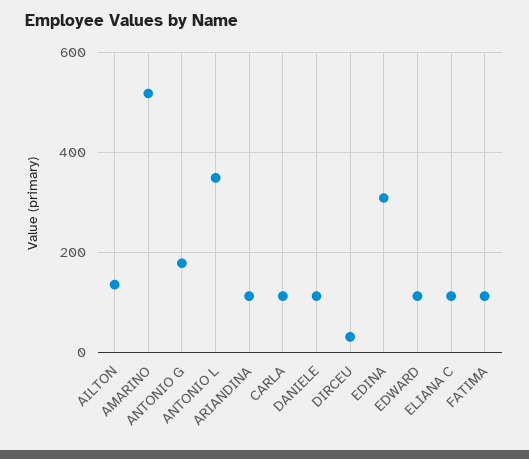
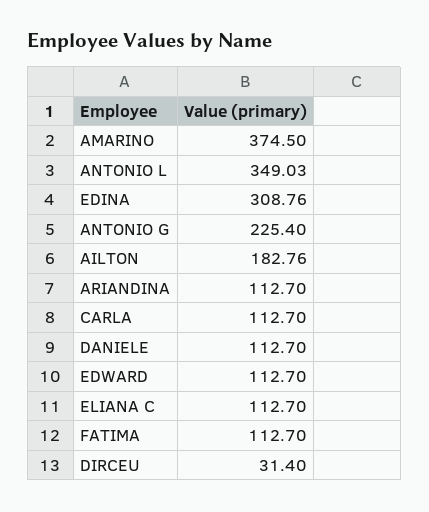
  {
-   "AILTON": 140,
+   "AILTON": 182.76,
-   "AMARINO": 520,
+   "AMARINO": 374.5,
-   "ANTONIO G": 180,
+   "ANTONIO G": 225.4,
    "ANTONIO L": 349.03,
    "ARIANDINA": 112.7,
    "CARLA": 112.7,
    "DANIELE": 112.7,
    "DIRCEU": 31.4,
    "EDINA": 308.76,
    "EDWARD": 112.7,
    "ELIANA C": 112.7,
    "FATIMA": 112.7
  }

